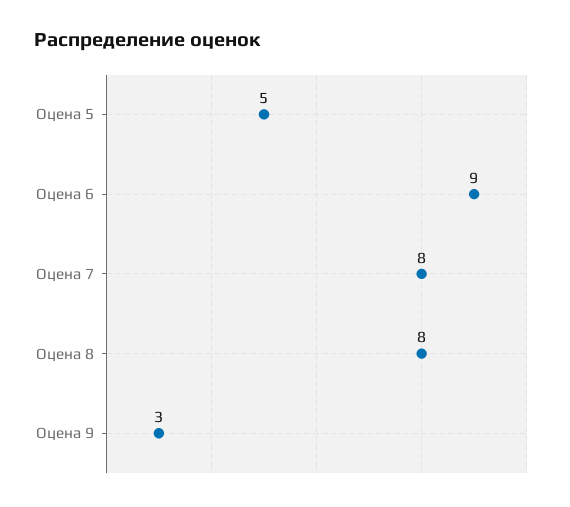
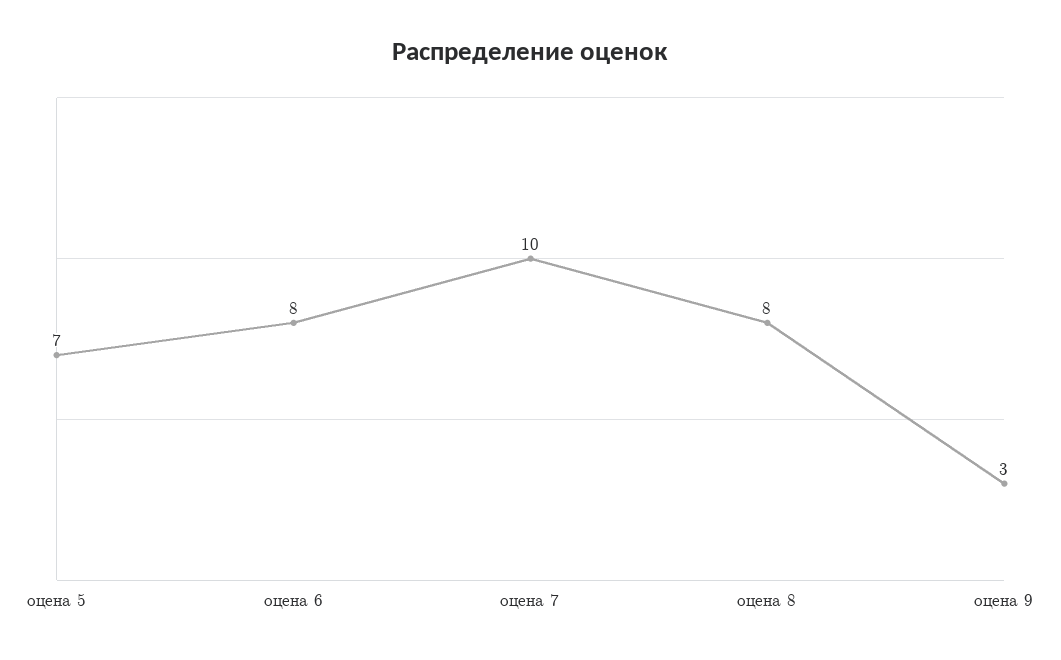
  {
-   "Оцена 5": 5,
+   "Оцена 5": 7,
-   "Оцена 6": 9,
+   "Оцена 6": 8,
-   "Оцена 7": 8,
+   "Оцена 7": 10,
    "Оцена 8": 8,
    "Оцена 9": 3
  }

